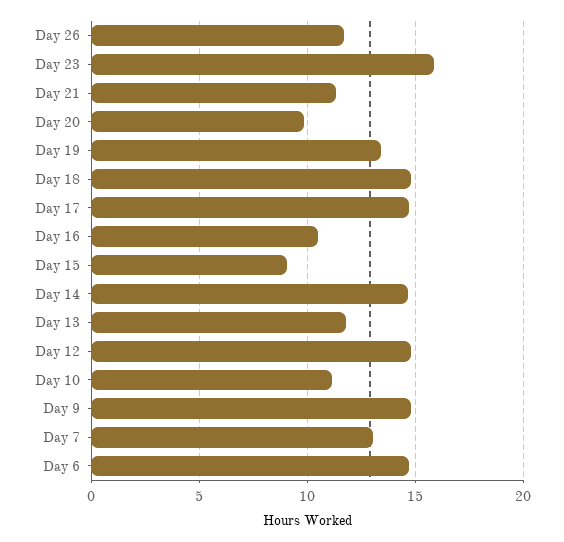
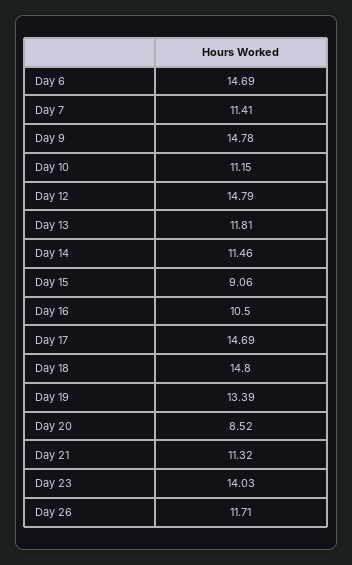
  {
    "Day 26": 11.71,
-   "Day 23": 16,
+   "Day 23": 14.03,
    "Day 21": 11.32,
-   "Day 20": 10,
+   "Day 20": 8.52,
    "Day 19": 13.39,
    "Day 18": 14.8,
    "Day 17": 14.69,
    "Day 16": 10.5,
    "Day 15": 9.06,
-   "Day 14": 14.5,
+   "Day 14": 11.46,
    "Day 13": 11.81,
    "Day 12": 14.79,
    "Day 10": 11.15,
    "Day 9": 14.78,
-   "Day 7": 13,
+   "Day 7": 11.41,
    "Day 6": 14.69
  }

